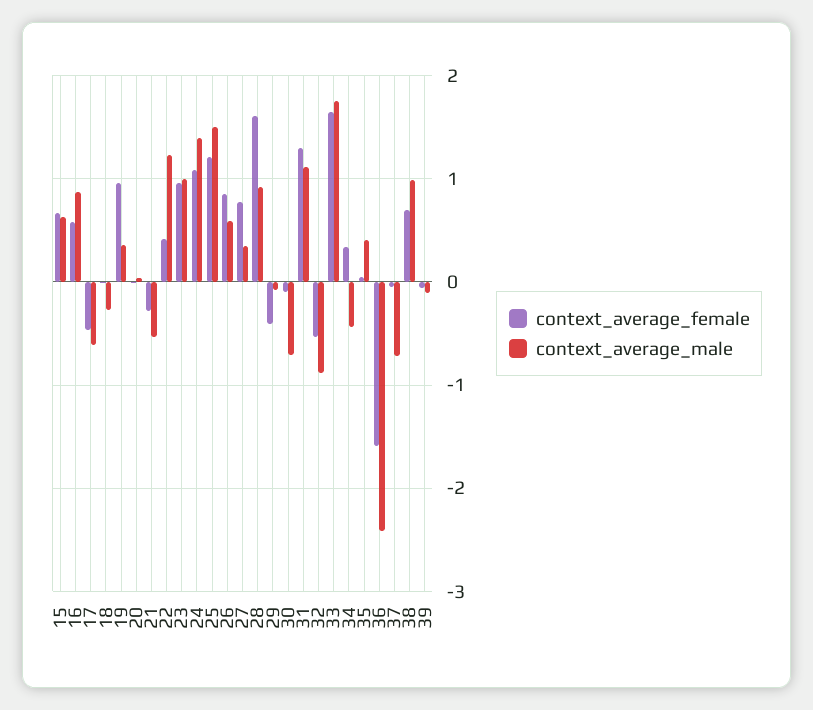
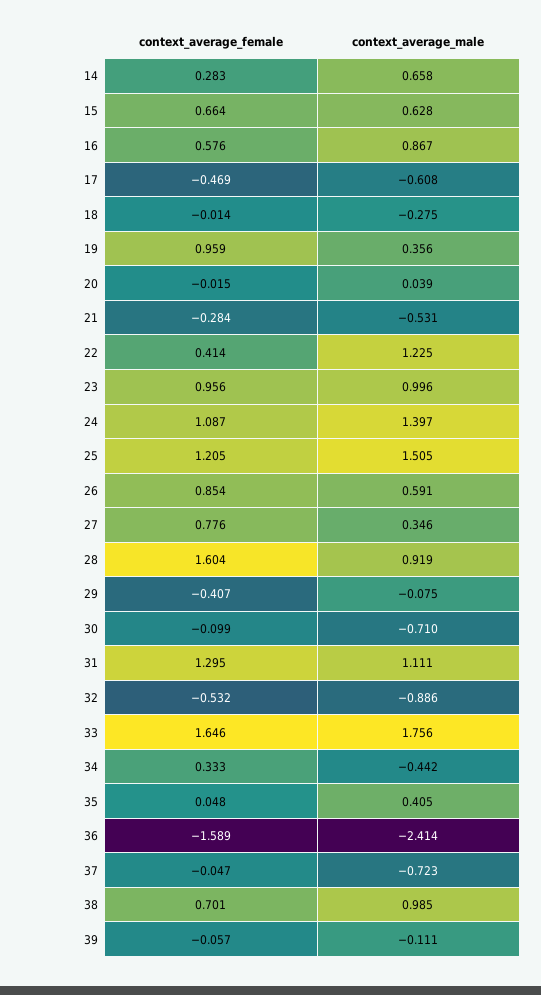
  {
    "context_average_female": {
      "15": 0.664,
      "16": 0.576,
      "17": -0.469,
      "18": -0.014,
      "19": 0.959,
      "20": -0.015,
      "21": -0.284,
      "22": 0.414,
      "23": 0.956,
      "24": 1.087,
      "25": 1.205,
      "26": 0.854,
      "27": 0.776,
      "28": 1.604,
      "29": -0.407,
      "30": -0.099,
      "31": 1.295,
      "32": -0.532,
      "33": 1.646,
      "34": 0.333,
      "35": 0.048,
      "36": -1.589,
      "37": -0.047,
      "38": 0.701,
-     "39": -0.057
+     "39": -0.057,
+     "14": 0.283
    },
    "context_average_male": {
      "15": 0.628,
      "16": 0.867,
      "17": -0.608,
      "18": -0.275,
      "19": 0.356,
      "20": 0.039,
      "21": -0.531,
      "22": 1.225,
      "23": 0.996,
      "24": 1.397,
      "25": 1.505,
      "26": 0.591,
      "27": 0.346,
      "28": 0.919,
      "29": -0.075,
      "30": -0.71,
      "31": 1.111,
      "32": -0.886,
      "33": 1.756,
      "34": -0.442,
      "35": 0.405,
      "36": -2.414,
      "37": -0.723,
      "38": 0.985,
-     "39": -0.111
+     "39": -0.111,
+     "14": 0.658
    }
  }

